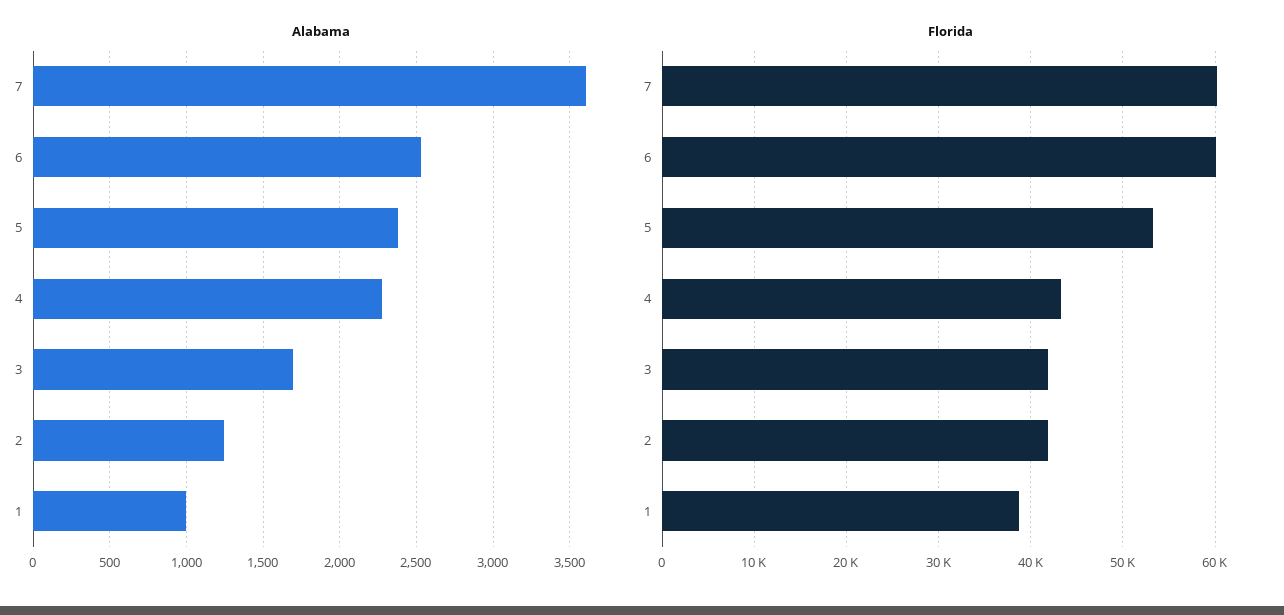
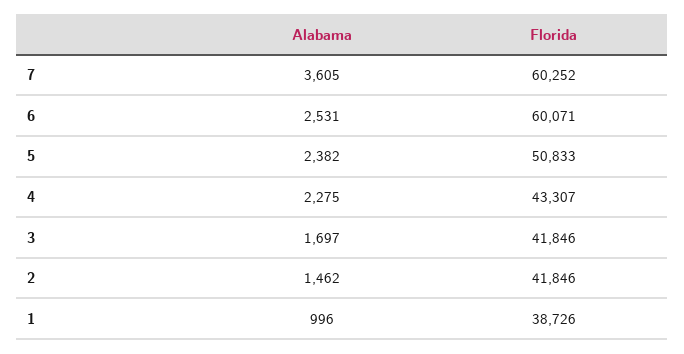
  {
    "Alabama": {
      "7": 3605,
      "6": 2531,
      "5": 2382,
      "4": 2275,
      "3": 1697,
-     "2": 1250,
+     "2": 1462,
      "1": 996
    },
    "Florida": {
      "7": 60252,
      "6": 60071,
-     "5": 53000,
+     "5": 50833,
      "4": 43307,
      "3": 41846,
      "2": 41846,
      "1": 38726
    }
  }

